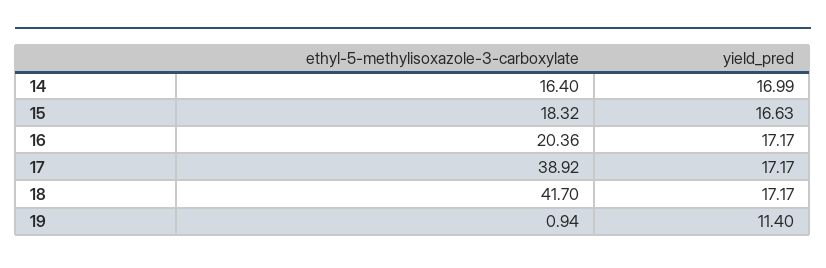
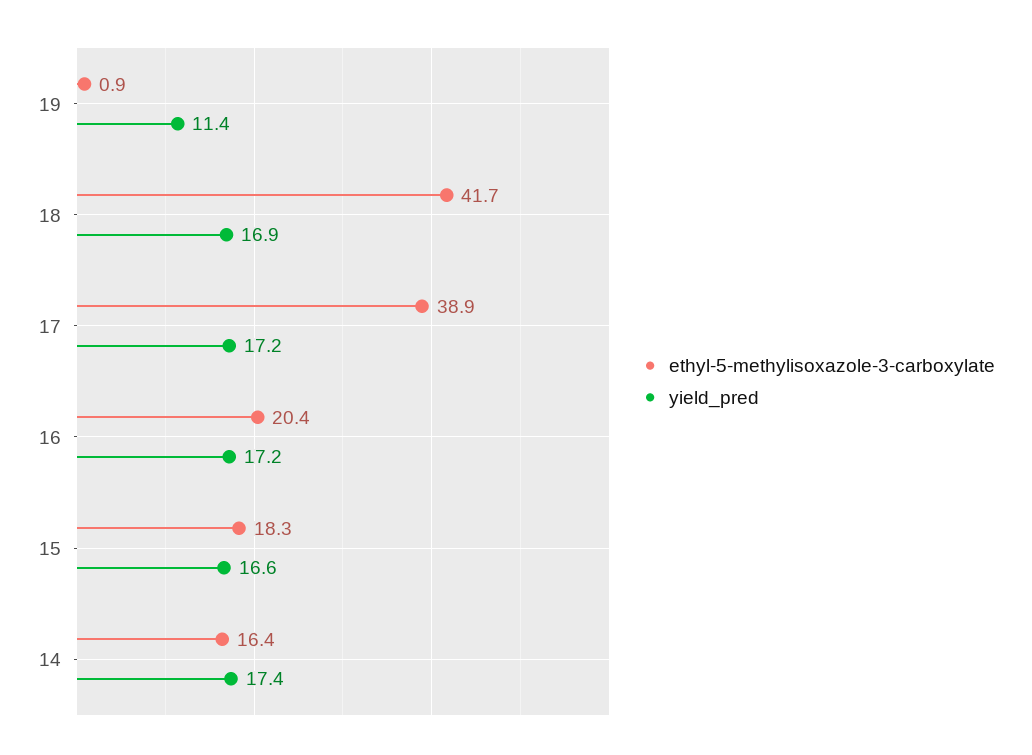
  {
    "ethyl-5-methylisoxazole-3-carboxylate": {
      "14": 16.4,
      "15": 18.32,
      "16": 20.36,
      "17": 38.92,
      "18": 41.7,
      "19": 0.94
    },
    "yield_pred": {
-     "14": 16.99,
+     "14": 17.4,
      "15": 16.63,
      "16": 17.17,
      "17": 17.17,
-     "18": 17.17,
+     "18": 16.9,
      "19": 11.4
    }
  }

